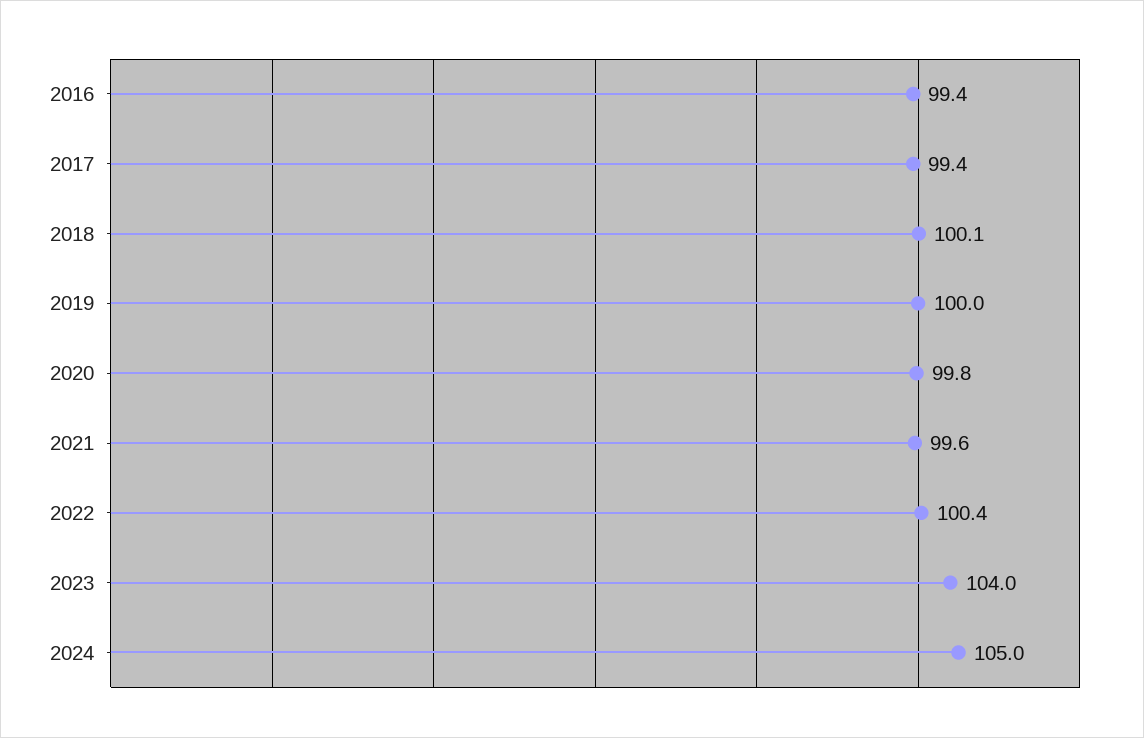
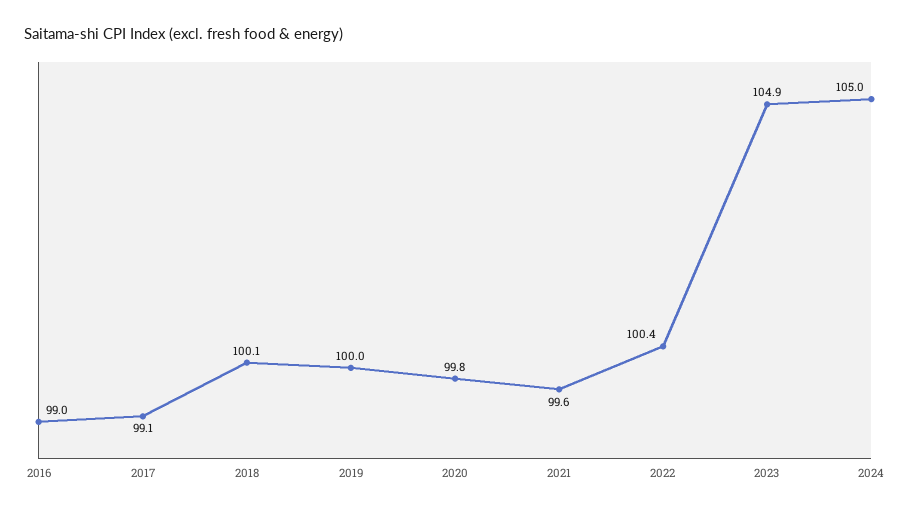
  {
-   "2016": 99.4,
+   "2016": 99,
-   "2017": 99.4,
+   "2017": 99.1,
    "2018": 100.1,
    "2019": 100,
    "2020": 99.8,
    "2021": 99.6,
    "2022": 100.4,
-   "2023": 104,
+   "2023": 104.9,
    "2024": 105
  }

